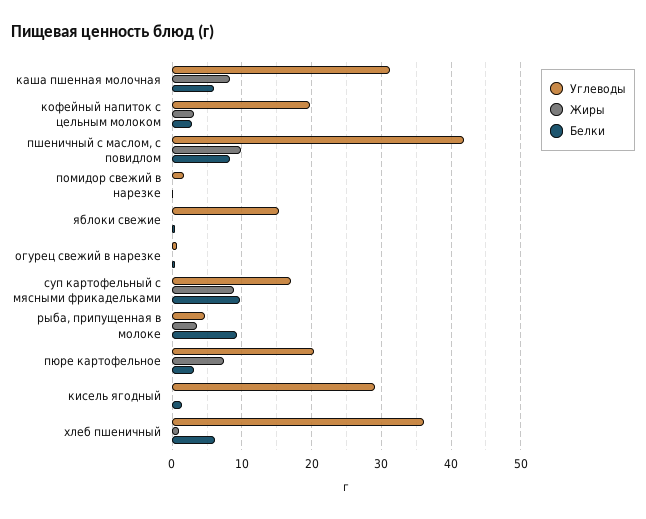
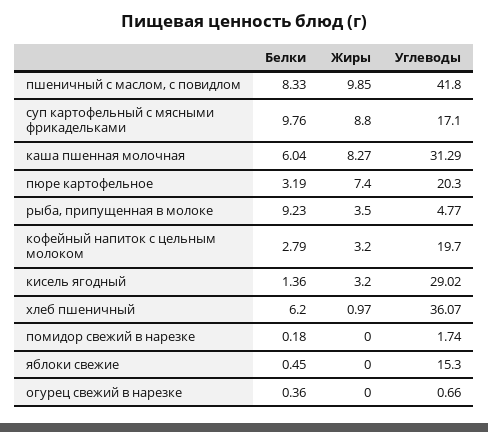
  {
    "Углеводы": {
      "каша пшенная молочная": 31.29,
      "кофейный напиток с цельным молоком": 19.7,
      "пшеничный с маслом, с повидлом": 41.8,
      "помидор свежий в нарезке": 1.74,
      "яблоки свежие": 15.3,
      "огурец свежий в нарезке": 0.66,
      "суп картофельный с мясными фрикадельками": 17.1,
      "рыба, припущенная в молоке": 4.77,
      "пюре картофельное": 20.3,
      "кисель ягодный": 29.02,
      "хлеб пшеничный": 36.07
    },
    "Жиры": {
      "каша пшенная молочная": 8.27,
      "кофейный напиток с цельным молоком": 3.2,
      "пшеничный с маслом, с повидлом": 9.85,
      "помидор свежий в нарезке": 0,
      "яблоки свежие": 0,
      "огурец свежий в нарезке": 0,
      "суп картофельный с мясными фрикадельками": 8.8,
      "рыба, припущенная в молоке": 3.5,
      "пюре картофельное": 7.4,
-     "кисель ягодный": 0,
+     "кисель ягодный": 3.2,
      "хлеб пшеничный": 0.97
    },
    "Белки": {
      "каша пшенная молочная": 6.04,
      "кофейный напиток с цельным молоком": 2.79,
      "пшеничный с маслом, с повидлом": 8.33,
      "помидор свежий в нарезке": 0.18,
      "яблоки свежие": 0.45,
      "огурец свежий в нарезке": 0.36,
      "суп картофельный с мясными фрикадельками": 9.76,
      "рыба, припущенная в молоке": 9.23,
      "пюре картофельное": 3.19,
      "кисель ягодный": 1.36,
      "хлеб пшеничный": 6.2
    }
  }

